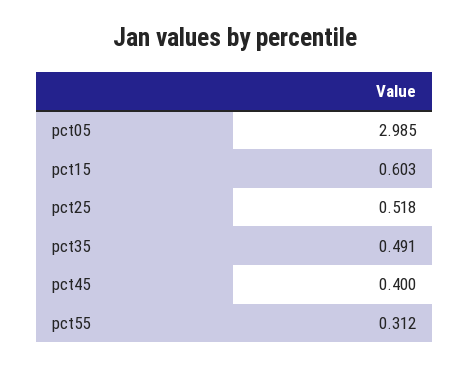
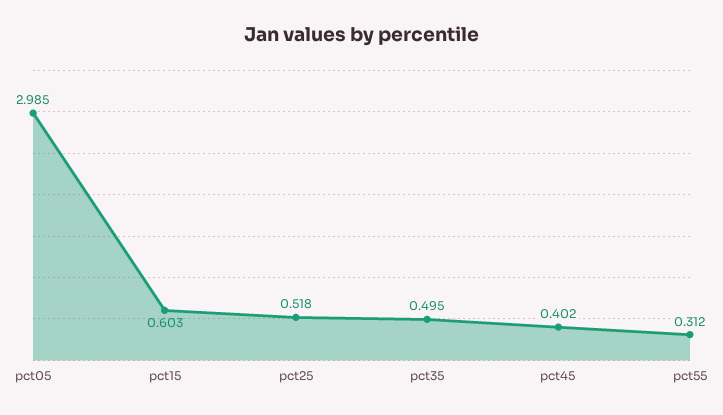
  {
    "pct05": 2.985,
    "pct15": 0.603,
    "pct25": 0.518,
-   "pct35": 0.491,
+   "pct35": 0.495,
-   "pct45": 0.4,
+   "pct45": 0.402,
    "pct55": 0.312
  }

